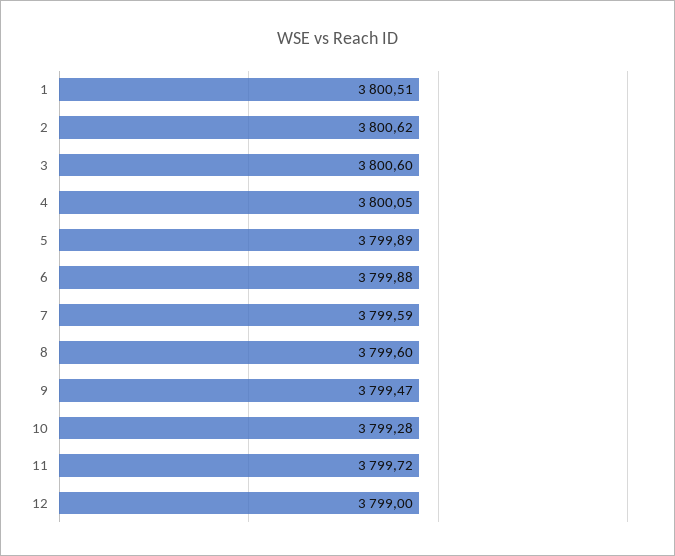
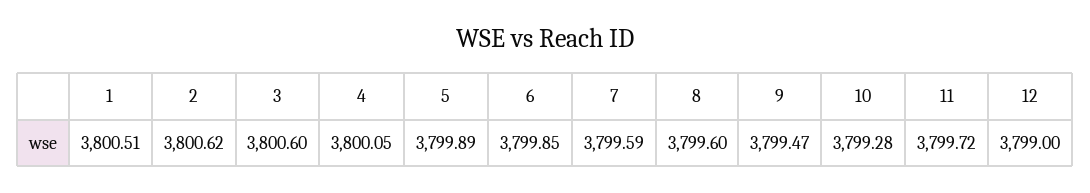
  {
    "1": 3800.51,
    "2": 3800.62,
    "3": 3800.6,
    "4": 3800.05,
    "5": 3799.89,
-   "6": 3799.88,
+   "6": 3799.85,
    "7": 3799.59,
    "8": 3799.6,
    "9": 3799.47,
    "10": 3799.28,
    "11": 3799.72,
    "12": 3799
  }

